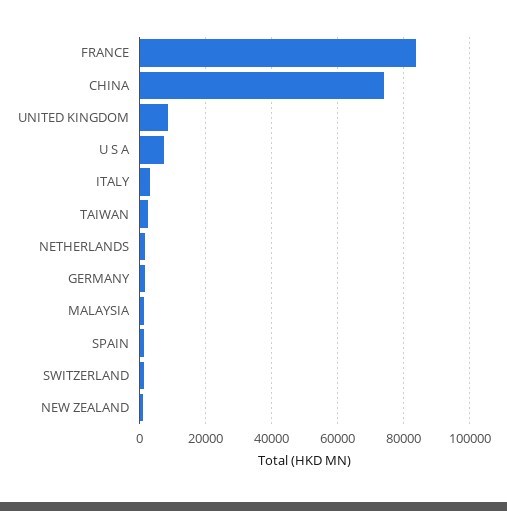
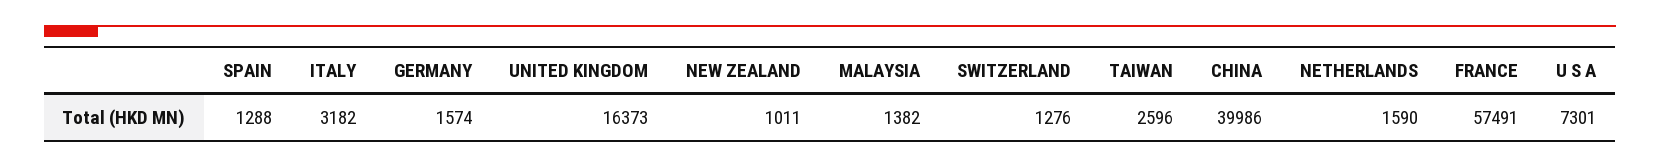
  {
-   "FRANCE": 84000,
+   "FRANCE": 57491,
-   "CHINA": 74000,
+   "CHINA": 39986,
-   "UNITED KINGDOM": 8000,
+   "UNITED KINGDOM": 16373,
    "U S A": 7301,
    "ITALY": 3182,
    "TAIWAN": 2596,
    "NETHERLANDS": 1590,
    "GERMANY": 1574,
    "MALAYSIA": 1382,
    "SPAIN": 1288,
    "SWITZERLAND": 1276,
    "NEW ZEALAND": 1011
  }

